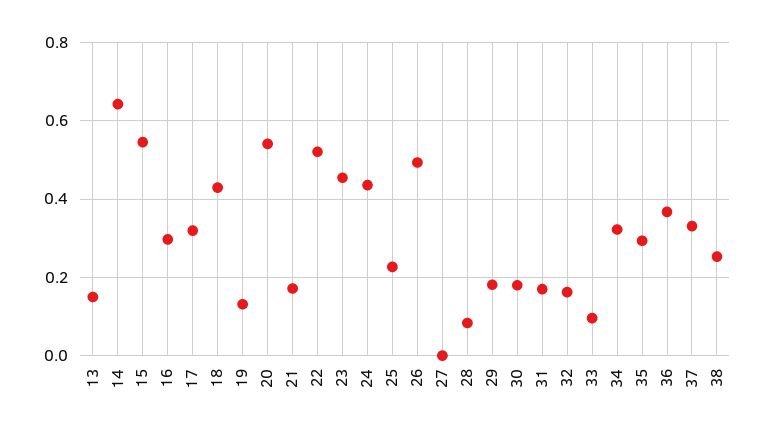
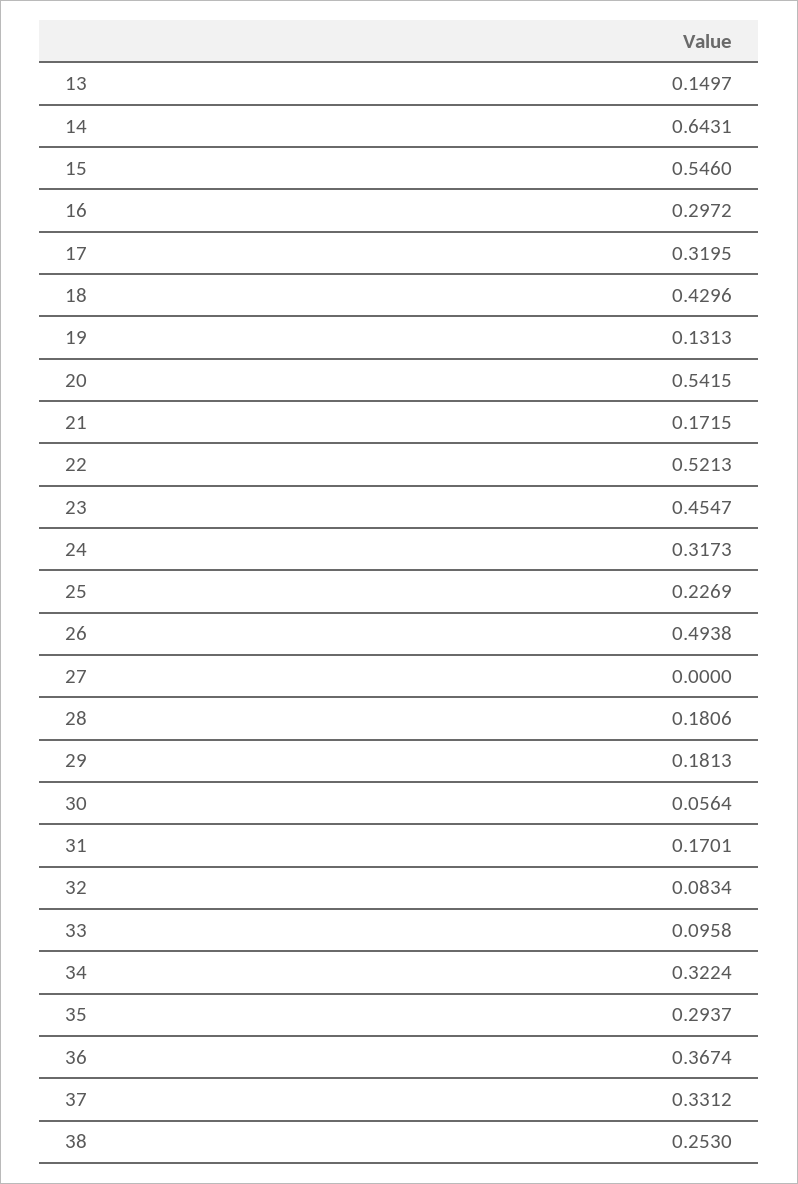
  {
    "13": 0.1497,
    "14": 0.6431,
    "15": 0.546,
    "16": 0.2972,
    "17": 0.3195,
    "18": 0.4296,
    "19": 0.1313,
    "20": 0.5415,
    "21": 0.1715,
    "22": 0.5213,
    "23": 0.4547,
-   "24": 0.44,
+   "24": 0.3173,
    "25": 0.2269,
    "26": 0.4938,
    "27": 0,
-   "28": 0.08,
+   "28": 0.1806,
    "29": 0.1813,
-   "30": 0.18,
+   "30": 0.0564,
    "31": 0.1701,
-   "32": 0.16,
+   "32": 0.0834,
    "33": 0.0958,
    "34": 0.3224,
    "35": 0.2937,
    "36": 0.3674,
    "37": 0.3312,
    "38": 0.253
  }

